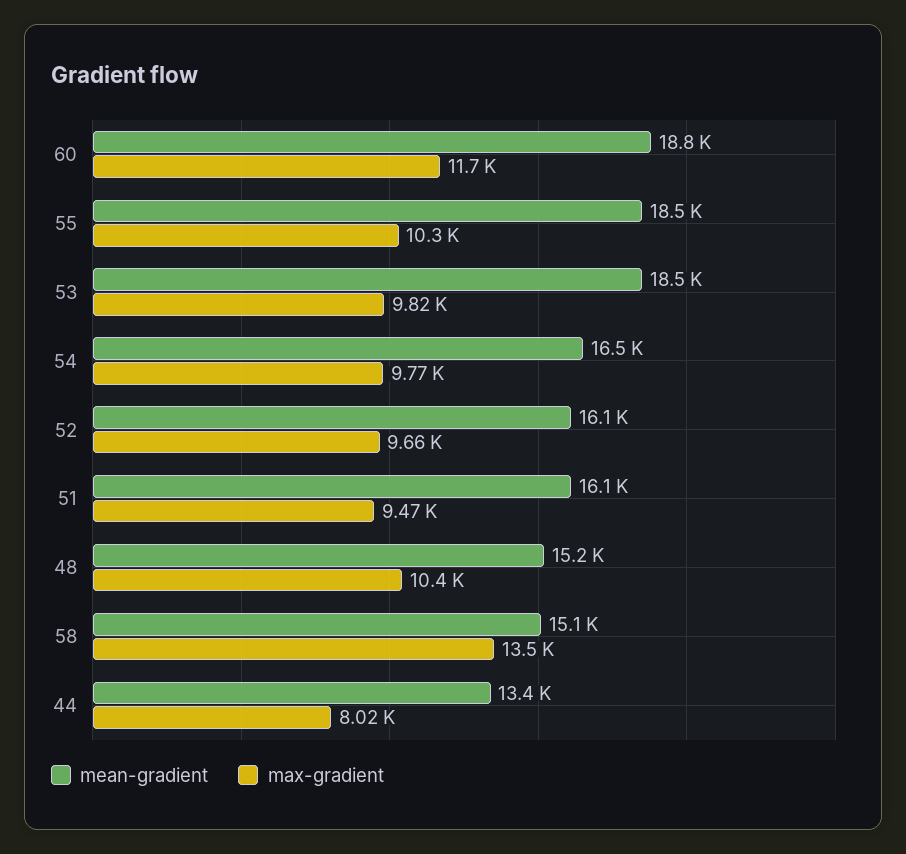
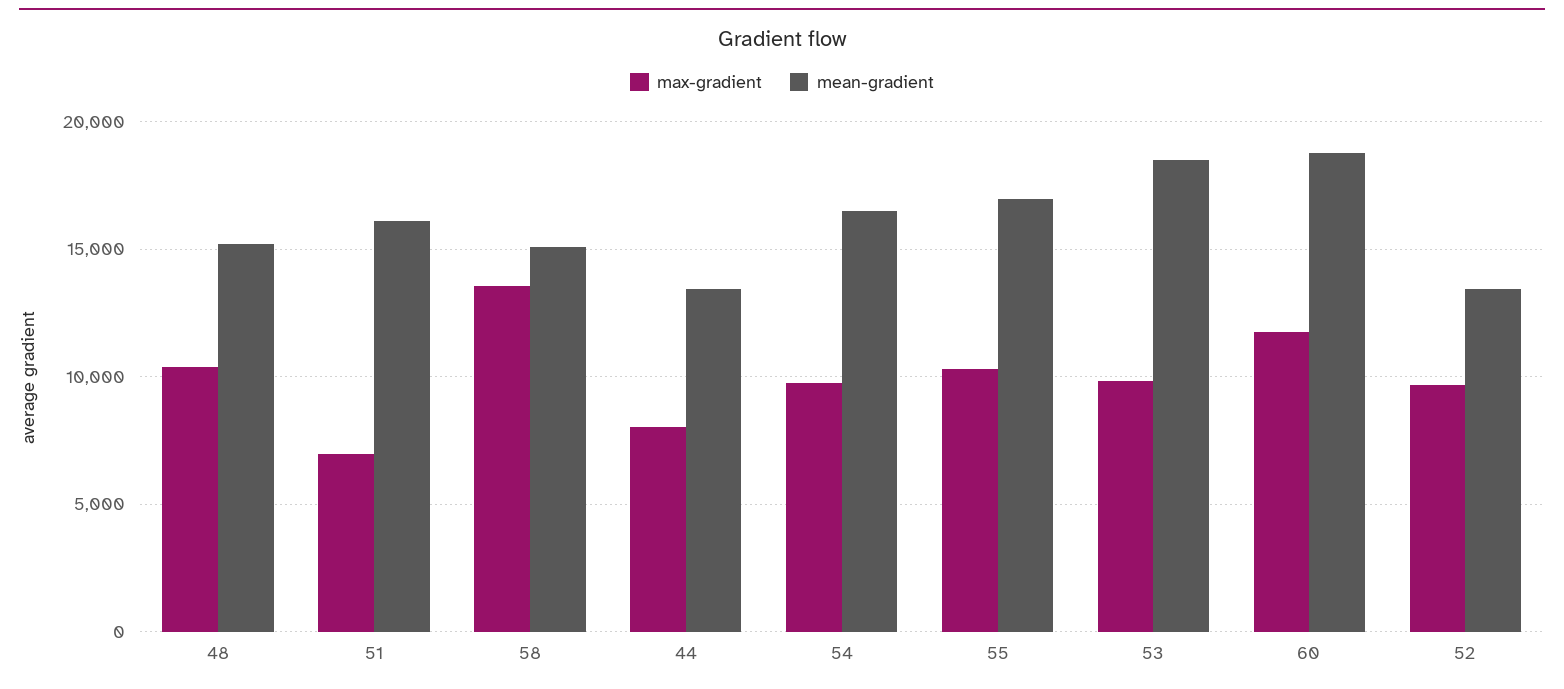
  {
    "mean-gradient": {
      "60": 18800,
-     "55": 18500,
+     "55": 17000,
      "53": 18500,
      "54": 16500,
-     "52": 16100,
+     "52": 13500,
      "51": 16100,
      "48": 15200,
      "58": 15100,
      "44": 13400
    },
    "max-gradient": {
      "60": 11700,
      "55": 10300,
      "53": 9820,
      "54": 9770,
      "52": 9660,
-     "51": 9470,
+     "51": 7000,
      "48": 10400,
      "58": 13500,
      "44": 8020
    }
  }

